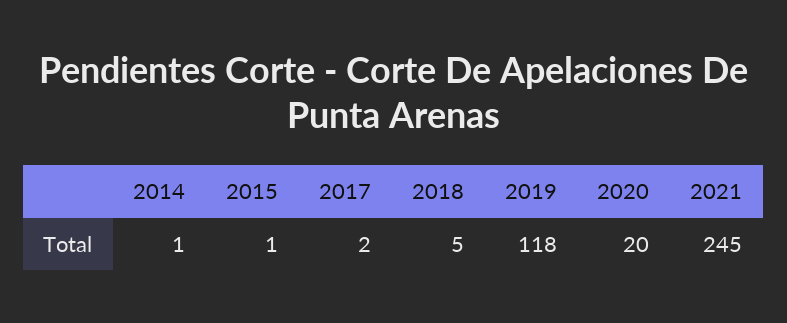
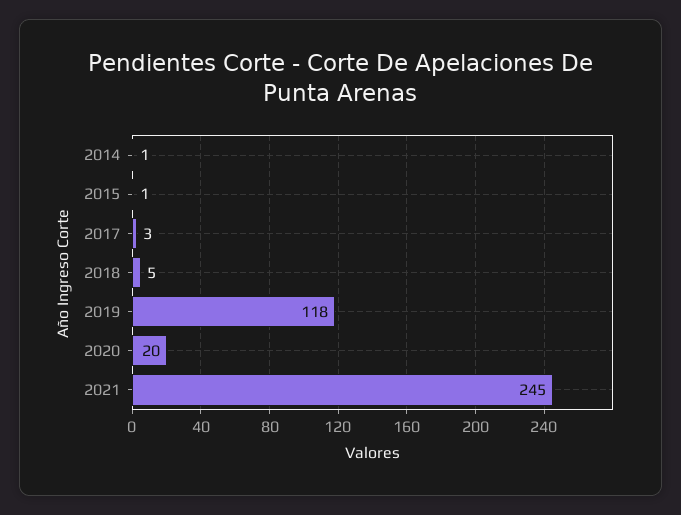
  {
    "2014": 1,
    "2015": 1,
-   "2017": 2,
+   "2017": 3,
    "2018": 5,
    "2019": 118,
    "2020": 20,
    "2021": 245
  }

